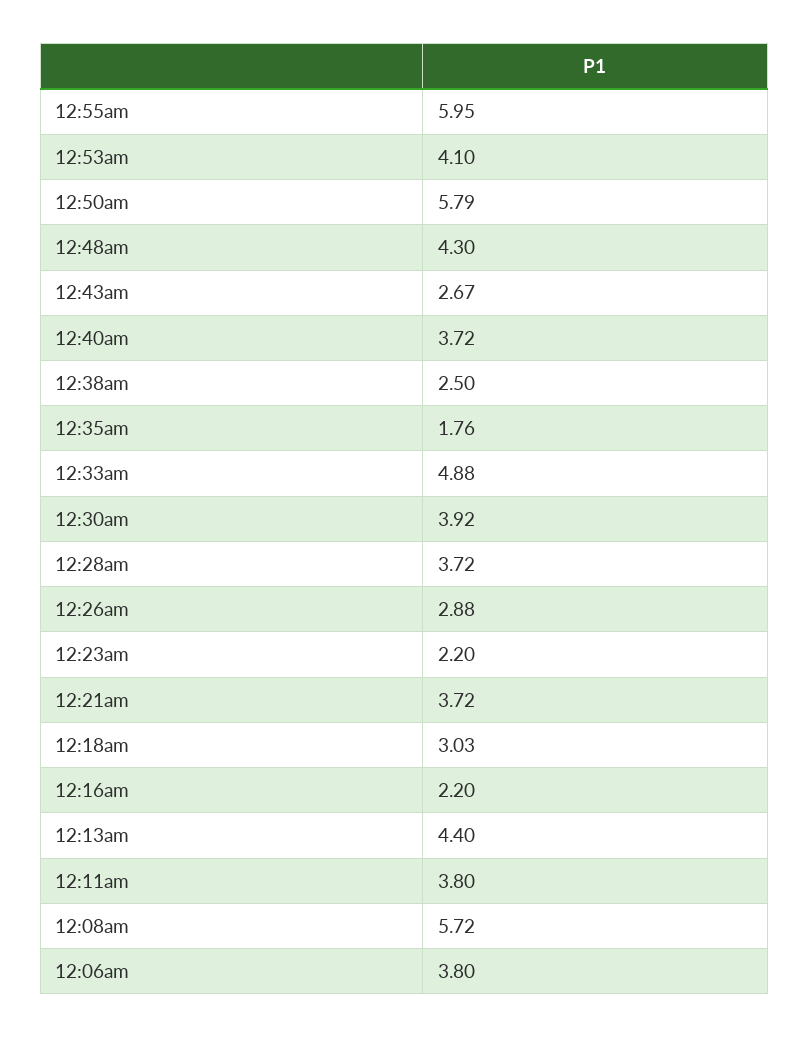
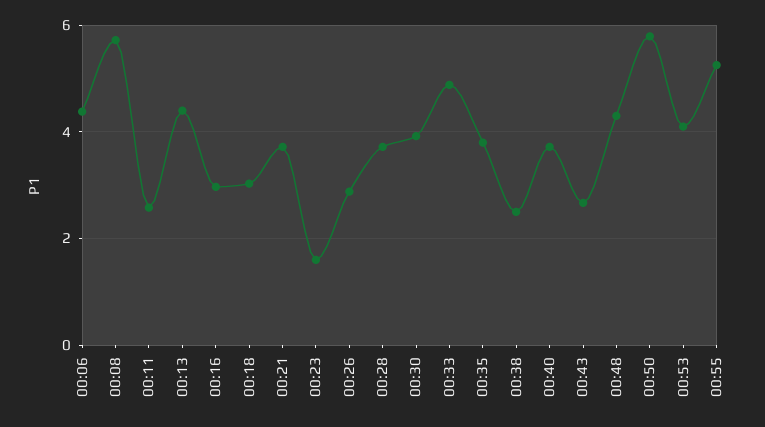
  {
-   "12:55am": 5.95,
+   "12:55am": 5.2,
    "12:53am": 4.1,
    "12:50am": 5.79,
    "12:48am": 4.3,
    "12:43am": 2.67,
    "12:40am": 3.72,
    "12:38am": 2.5,
-   "12:35am": 1.76,
+   "12:35am": 3.8,
    "12:33am": 4.88,
    "12:30am": 3.92,
    "12:28am": 3.72,
    "12:26am": 2.88,
-   "12:23am": 2.2,
+   "12:23am": 1.6,
    "12:21am": 3.72,
    "12:18am": 3.03,
-   "12:16am": 2.2,
+   "12:16am": 3,
    "12:13am": 4.4,
-   "12:11am": 3.8,
+   "12:11am": 2.6,
    "12:08am": 5.72,
-   "12:06am": 3.8
+   "12:06am": 4.4
  }

